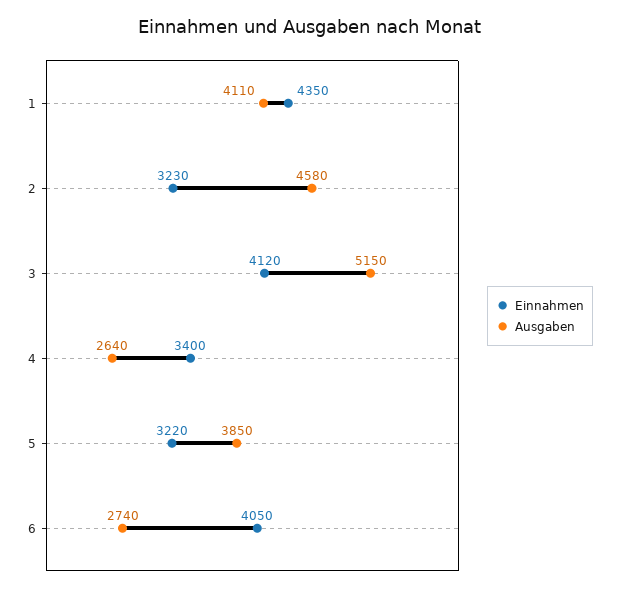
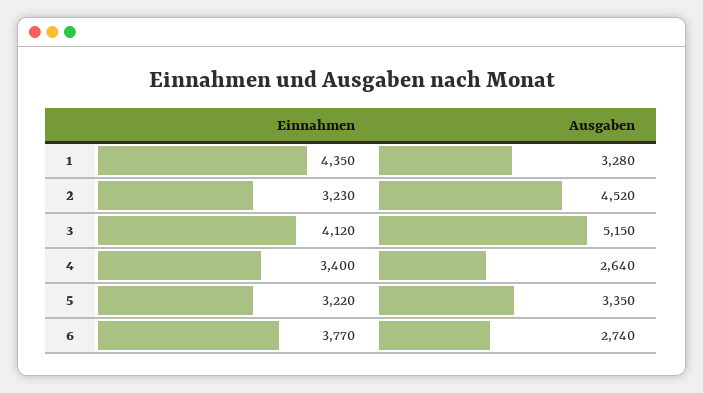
  {
    "Einnahmen": {
      "1": 4350,
      "2": 3230,
      "3": 4120,
      "4": 3400,
      "5": 3220,
-     "6": 4050
+     "6": 3770
    },
    "Ausgaben": {
-     "1": 4110,
+     "1": 3280,
-     "2": 4580,
+     "2": 4520,
      "3": 5150,
      "4": 2640,
-     "5": 3850,
+     "5": 3350,
      "6": 2740
    }
  }

